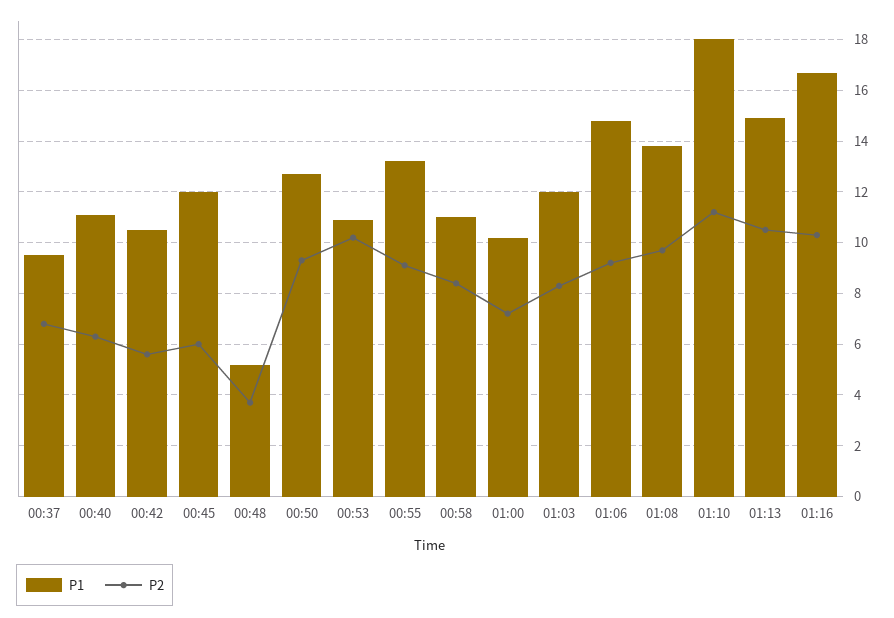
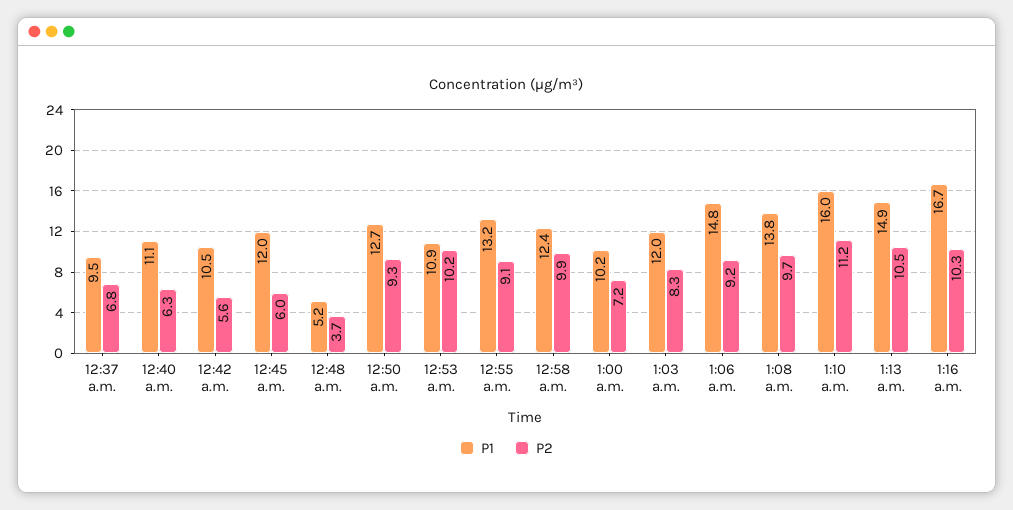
  {
    "P1": {
      "00:37": 9.5,
      "00:40": 11.1,
      "00:42": 10.5,
      "00:45": 12,
      "00:48": 5.2,
      "00:50": 12.7,
      "00:53": 10.9,
      "00:55": 13.2,
-     "00:58": 11,
+     "00:58": 12.4,
      "01:00": 10.2,
      "01:03": 12,
      "01:06": 14.8,
      "01:08": 13.8,
-     "01:10": 18,
+     "01:10": 16,
      "01:13": 14.9,
      "01:16": 16.7
    },
    "P2": {
      "00:37": 6.8,
      "00:40": 6.3,
      "00:42": 5.6,
      "00:45": 6,
      "00:48": 3.7,
      "00:50": 9.3,
      "00:53": 10.2,
      "00:55": 9.1,
-     "00:58": 8.5,
+     "00:58": 9.9,
      "01:00": 7.2,
      "01:03": 8.3,
      "01:06": 9.2,
      "01:08": 9.7,
      "01:10": 11.2,
      "01:13": 10.5,
      "01:16": 10.3
    }
  }

